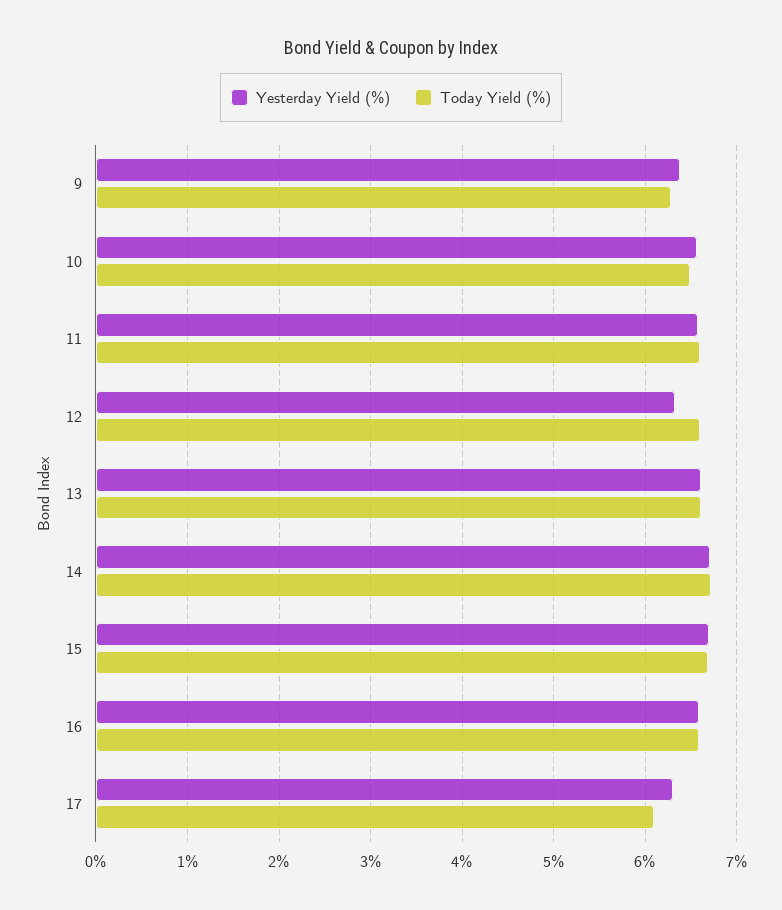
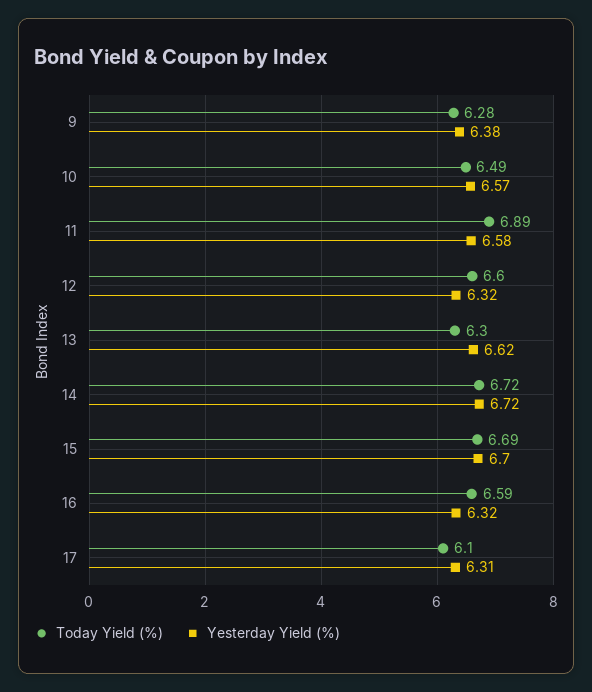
  {
    "Yesterday Yield (%)": {
      "9": 6.38,
      "10": 6.57,
      "11": 6.58,
      "12": 6.32,
      "13": 6.62,
      "14": 6.72,
      "15": 6.7,
-     "16": 6.6,
+     "16": 6.32,
      "17": 6.31
    },
    "Today Yield (%)": {
      "9": 6.28,
      "10": 6.49,
-     "11": 6.6,
+     "11": 6.89,
      "12": 6.6,
-     "13": 6.6,
+     "13": 6.3,
      "14": 6.72,
      "15": 6.69,
      "16": 6.59,
      "17": 6.1
    }
  }

